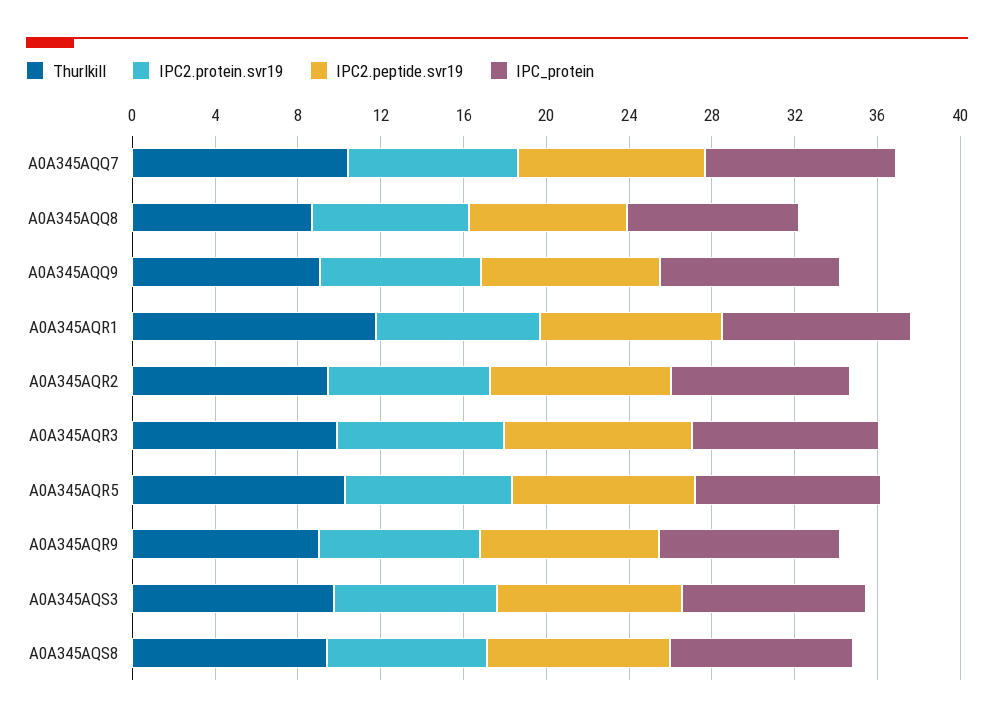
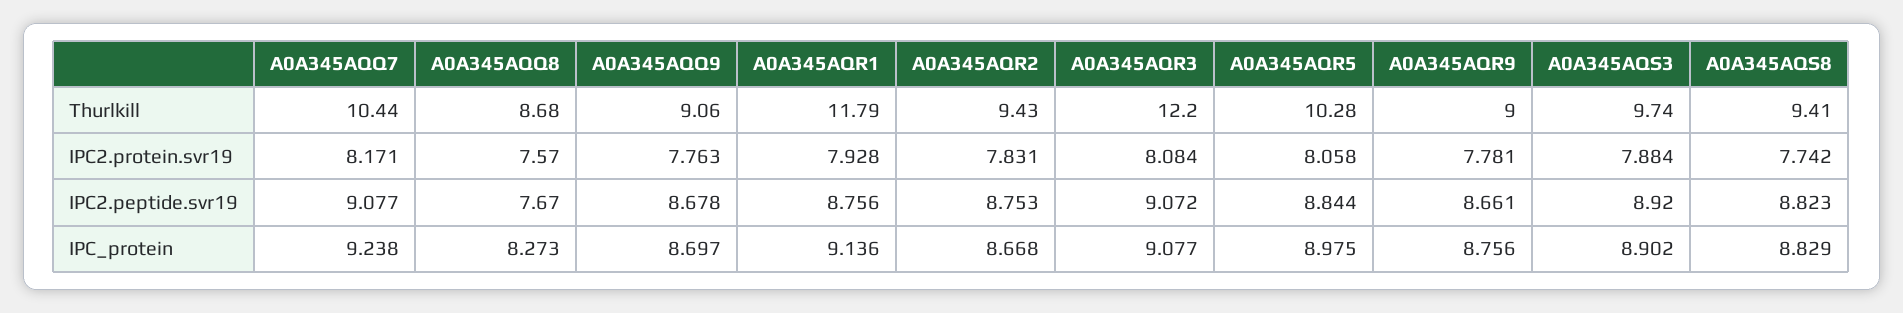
  {
    "Thurlkill": {
      "A0A345AQQ7": 10.44,
      "A0A345AQQ8": 8.68,
      "A0A345AQQ9": 9.06,
      "A0A345AQR1": 11.79,
      "A0A345AQR2": 9.43,
-     "A0A345AQR3": 10,
+     "A0A345AQR3": 12.2,
      "A0A345AQR5": 10.28,
      "A0A345AQR9": 9,
      "A0A345AQS3": 9.74,
      "A0A345AQS8": 9.41
    },
    "IPC2.protein.svr19": {
      "A0A345AQQ7": 8.171,
      "A0A345AQQ8": 7.57,
      "A0A345AQQ9": 7.763,
      "A0A345AQR1": 7.928,
      "A0A345AQR2": 7.831,
      "A0A345AQR3": 8.084,
      "A0A345AQR5": 8.058,
      "A0A345AQR9": 7.781,
      "A0A345AQS3": 7.884,
      "A0A345AQS8": 7.742
    },
    "IPC2.peptide.svr19": {
      "A0A345AQQ7": 9.077,
      "A0A345AQQ8": 7.67,
      "A0A345AQQ9": 8.678,
      "A0A345AQR1": 8.756,
      "A0A345AQR2": 8.753,
      "A0A345AQR3": 9.072,
      "A0A345AQR5": 8.844,
      "A0A345AQR9": 8.661,
      "A0A345AQS3": 8.92,
      "A0A345AQS8": 8.823
    },
    "IPC_protein": {
      "A0A345AQQ7": 9.238,
      "A0A345AQQ8": 8.273,
      "A0A345AQQ9": 8.697,
      "A0A345AQR1": 9.136,
      "A0A345AQR2": 8.668,
      "A0A345AQR3": 9.077,
      "A0A345AQR5": 8.975,
      "A0A345AQR9": 8.756,
      "A0A345AQS3": 8.902,
      "A0A345AQS8": 8.829
    }
  }

